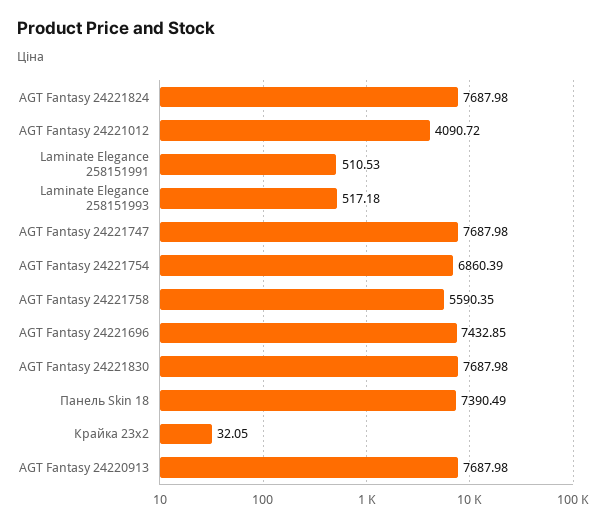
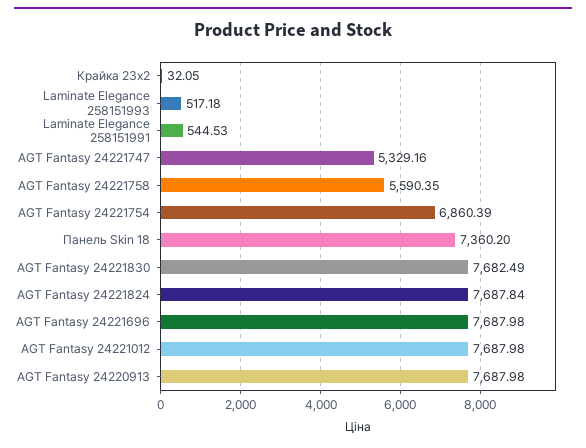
  {
-   "AGT Fantasy 24221824": 7687.98,
+   "AGT Fantasy 24221824": 7687.84,
-   "AGT Fantasy 24221012": 4090.72,
+   "AGT Fantasy 24221012": 7687.98,
-   "Laminate Elegance 258151991": 510.53,
+   "Laminate Elegance 258151991": 544.53,
    "Laminate Elegance 258151993": 517.18,
-   "AGT Fantasy 24221747": 7687.98,
+   "AGT Fantasy 24221747": 5329.16,
    "AGT Fantasy 24221754": 6860.39,
    "AGT Fantasy 24221758": 5590.35,
-   "AGT Fantasy 24221696": 7432.85,
+   "AGT Fantasy 24221696": 7687.98,
-   "AGT Fantasy 24221830": 7687.98,
+   "AGT Fantasy 24221830": 7682.49,
-   "Панель Skin 18": 7390.49,
+   "Панель Skin 18": 7360.2,
    "Крайка 23x2": 32.05,
    "AGT Fantasy 24220913": 7687.98
  }

